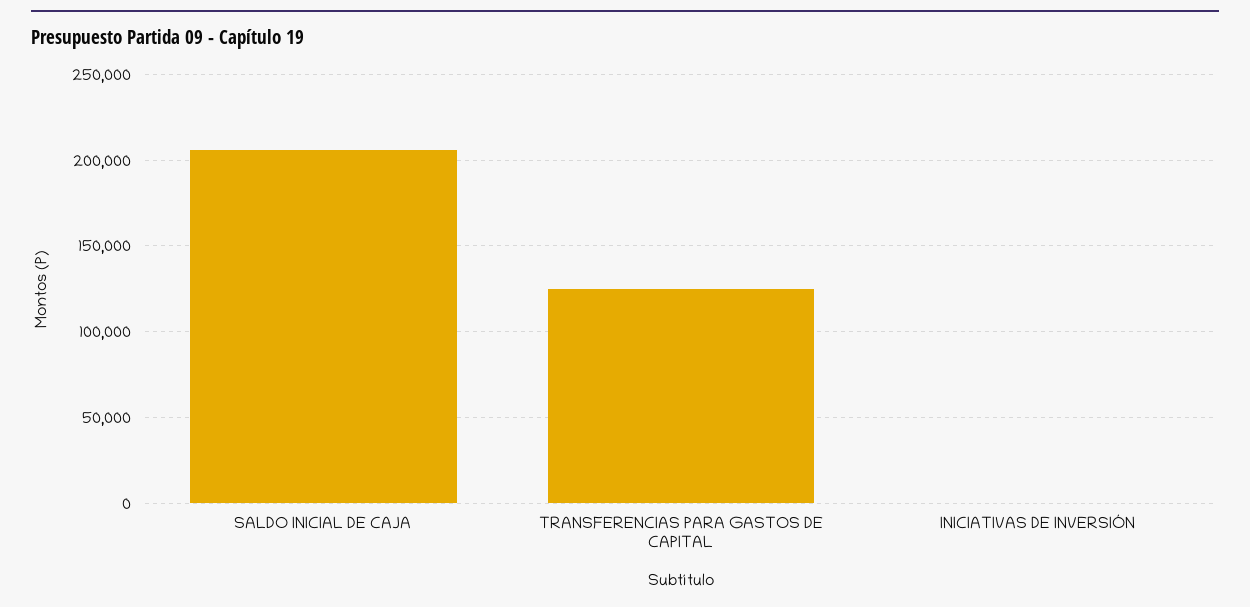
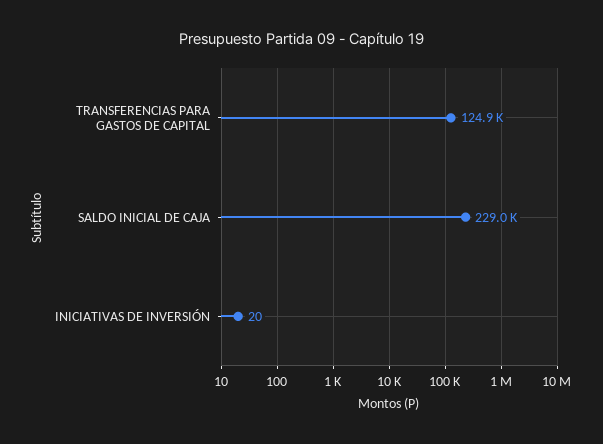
  {
-   "SALDO INICIAL DE CAJA": 205000,
+   "SALDO INICIAL DE CAJA": 229000,
    "TRANSFERENCIAS PARA GASTOS DE CAPITAL": 124900,
    "INICIATIVAS DE INVERSIÓN": 20
  }

